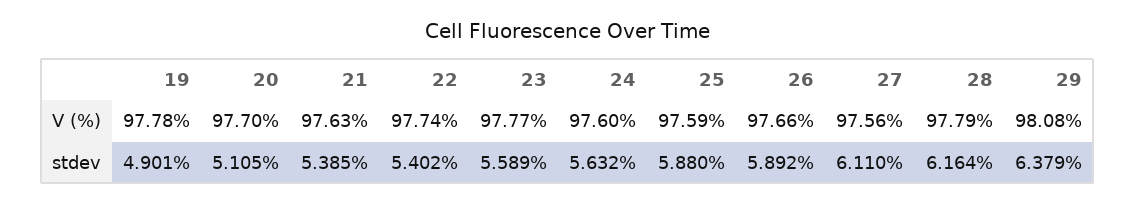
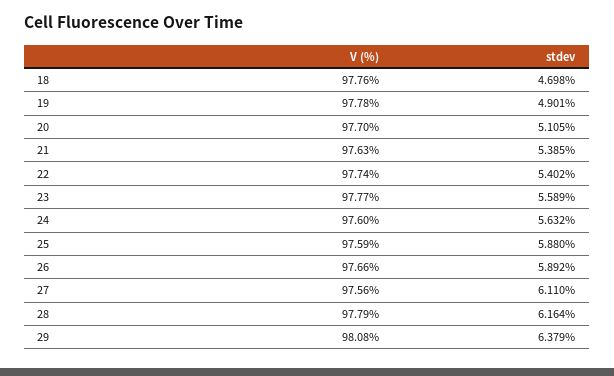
  {
    "19": {
      "V (%)": 97.78,
      "stdev": 4.901
    },
    "20": {
      "V (%)": 97.7,
      "stdev": 5.105
    },
    "21": {
      "V (%)": 97.63,
      "stdev": 5.385
    },
    "22": {
      "V (%)": 97.74,
      "stdev": 5.402
    },
    "23": {
      "V (%)": 97.77,
      "stdev": 5.589
    },
    "24": {
      "V (%)": 97.6,
      "stdev": 5.632
    },
    "25": {
      "V (%)": 97.59,
      "stdev": 5.88
    },
    "26": {
      "V (%)": 97.66,
      "stdev": 5.892
    },
    "27": {
      "V (%)": 97.56,
      "stdev": 6.11
    },
    "28": {
      "V (%)": 97.79,
      "stdev": 6.164
    },
    "29": {
      "V (%)": 98.08,
      "stdev": 6.379
-   }
+   },
+   "18": {
+     "V (%)": 97.76,
+     "stdev": 4.698
+   }
  }

